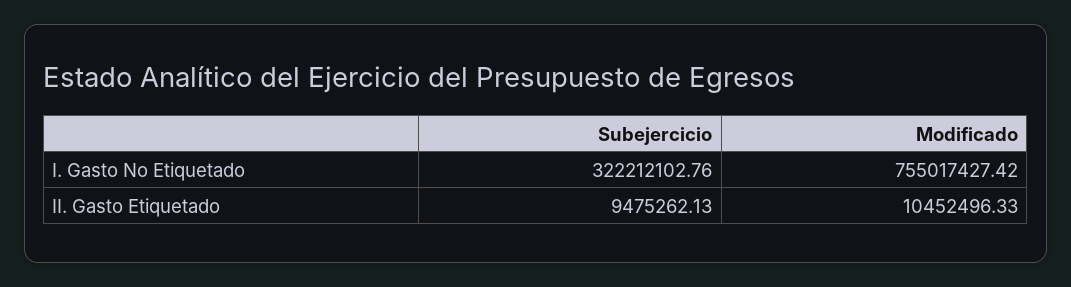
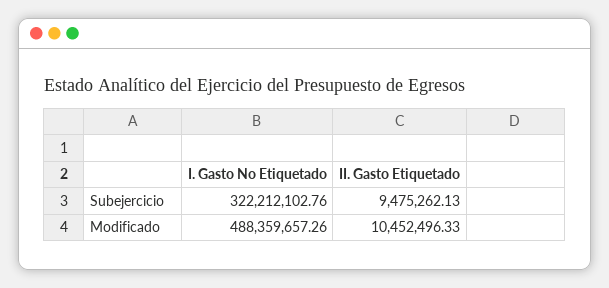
  {
    "Subejercicio": {
      "I. Gasto No Etiquetado": 322212102.76,
      "II. Gasto Etiquetado": 9475262.13
    },
    "Modificado": {
-     "I. Gasto No Etiquetado": 755017427.42,
+     "I. Gasto No Etiquetado": 488359657.26,
      "II. Gasto Etiquetado": 10452496.33
    }
  }

